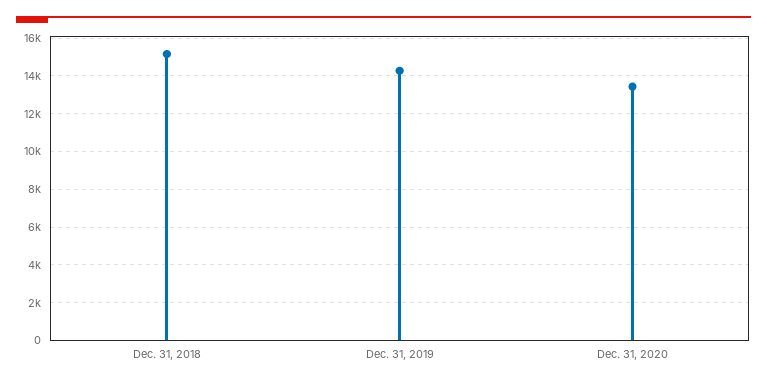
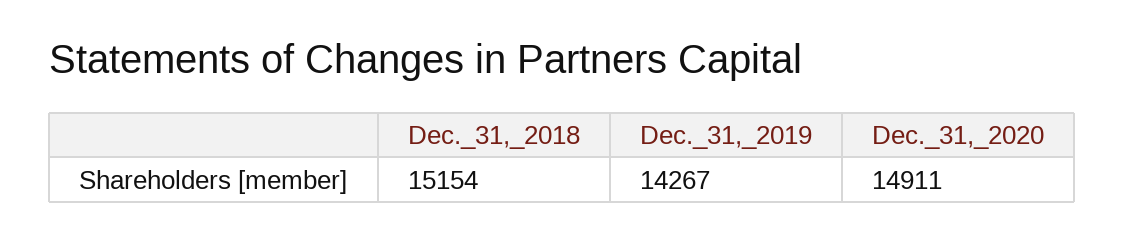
  {
    "Dec. 31, 2018": 15154,
    "Dec. 31, 2019": 14267,
-   "Dec. 31, 2020": 13500
+   "Dec. 31, 2020": 14911
  }

